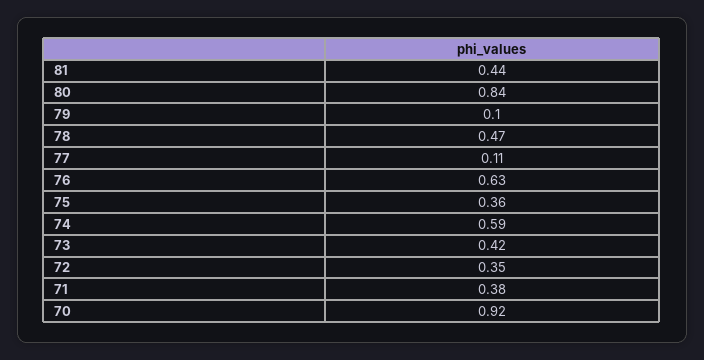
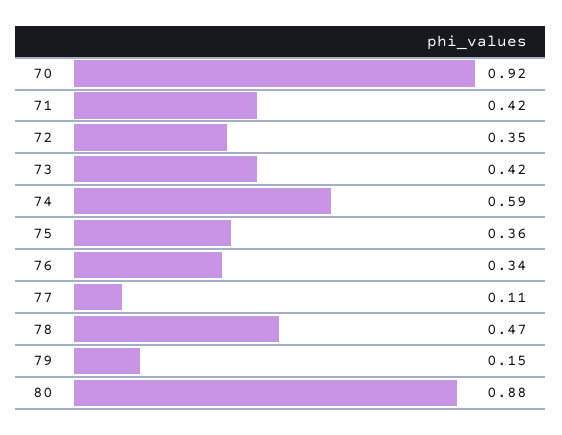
  {
-   "81": 0.44,
-   "80": 0.84,
+   "80": 0.88,
-   "79": 0.1,
+   "79": 0.15,
    "78": 0.47,
    "77": 0.11,
-   "76": 0.63,
+   "76": 0.34,
    "75": 0.36,
    "74": 0.59,
    "73": 0.42,
    "72": 0.35,
-   "71": 0.38,
+   "71": 0.42,
    "70": 0.92
  }

